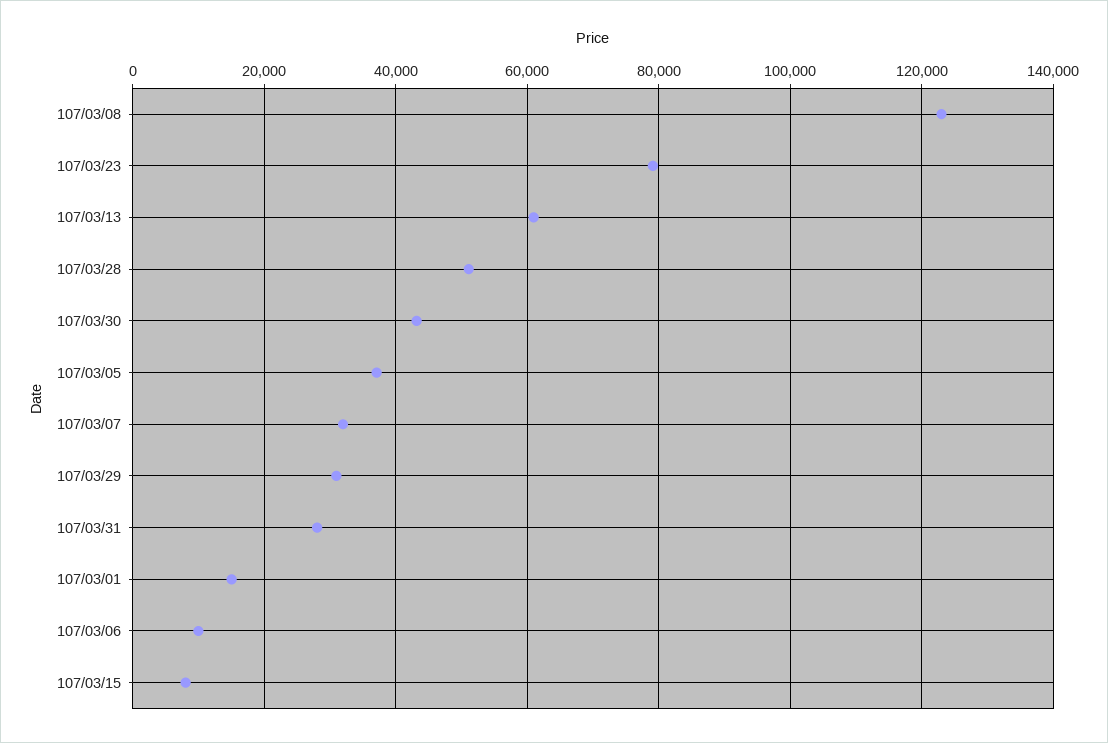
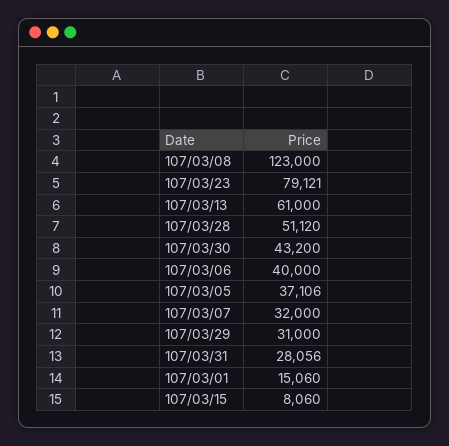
  {
    "107/03/08": 123000,
    "107/03/23": 79121,
    "107/03/13": 61000,
    "107/03/28": 51120,
    "107/03/30": 43200,
    "107/03/05": 37106,
    "107/03/07": 32000,
    "107/03/29": 31000,
    "107/03/31": 28056,
    "107/03/01": 15060,
-   "107/03/06": 10000,
+   "107/03/06": 40000,
    "107/03/15": 8060
  }

